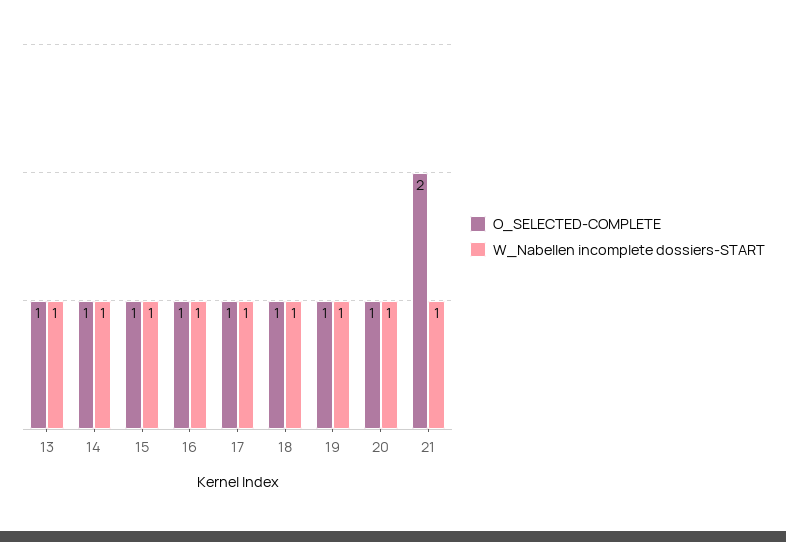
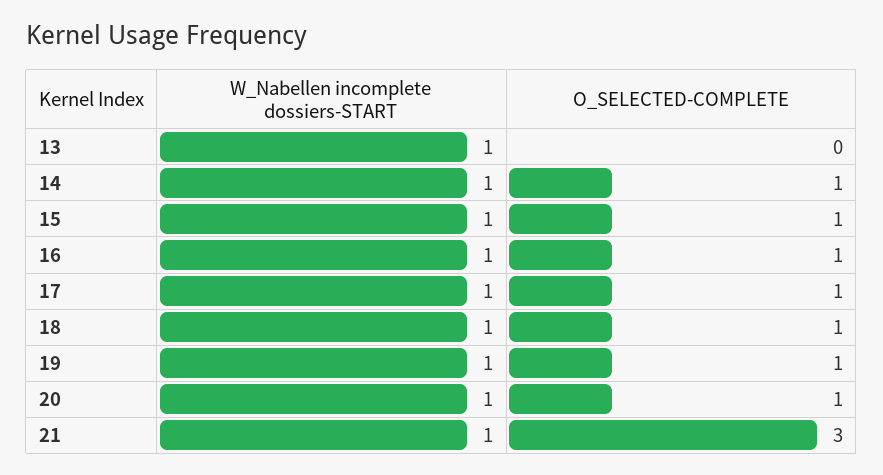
  {
    "O_SELECTED-COMPLETE": {
-     "13": 1,
+     "13": 0,
      "14": 1,
      "15": 1,
      "16": 1,
      "17": 1,
      "18": 1,
      "19": 1,
      "20": 1,
-     "21": 2
+     "21": 3
    },
    "W_Nabellen incomplete dossiers-START": {
      "13": 1,
      "14": 1,
      "15": 1,
      "16": 1,
      "17": 1,
      "18": 1,
      "19": 1,
      "20": 1,
      "21": 1
    }
  }

